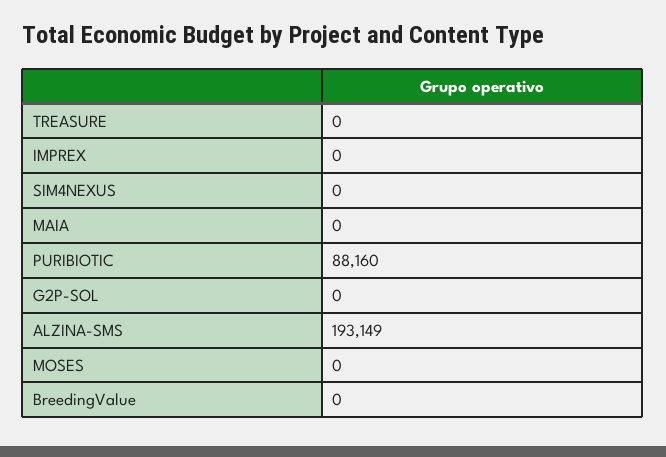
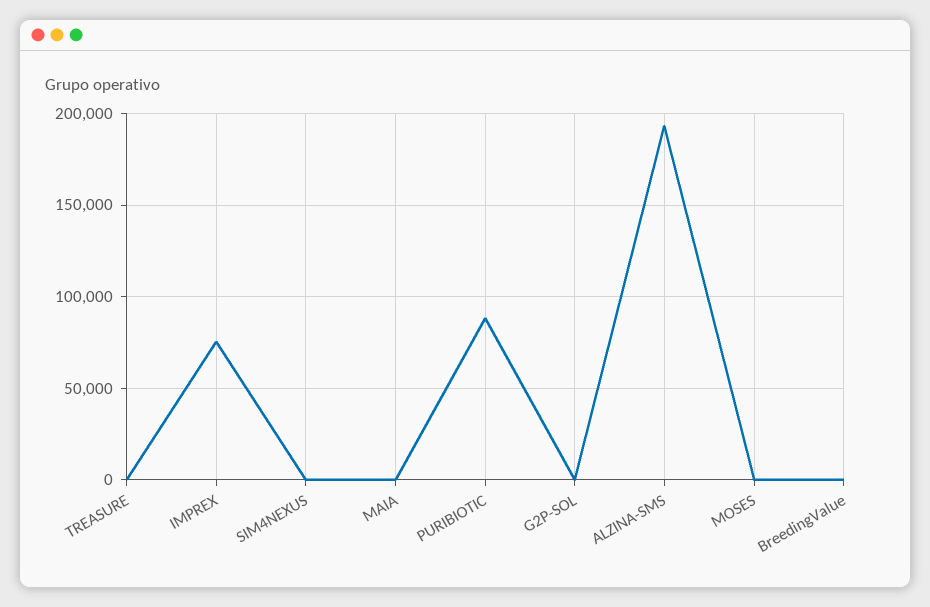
  {
    "TREASURE": 0,
-   "IMPREX": 0,
+   "IMPREX": 75000,
    "SIM4NEXUS": 0,
    "MAIA": 0,
    "PURIBIOTIC": 88160,
    "G2P-SOL": 0,
    "ALZINA-SMS": 193149,
    "MOSES": 0,
    "BreedingValue": 0
  }

